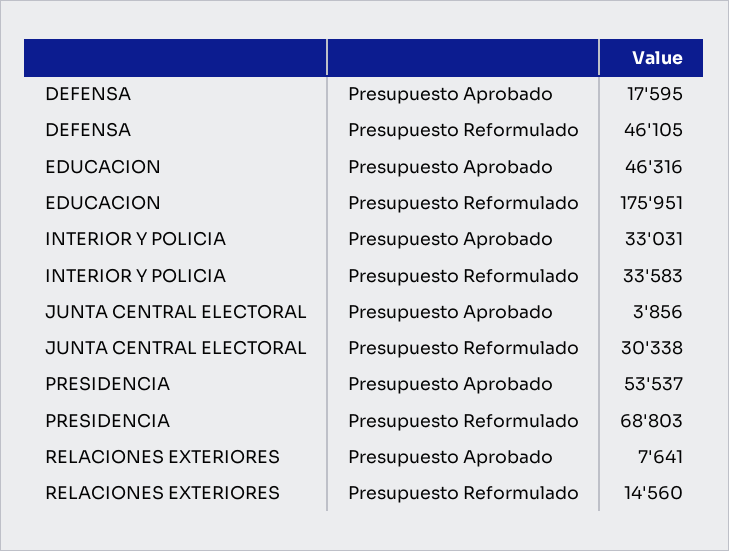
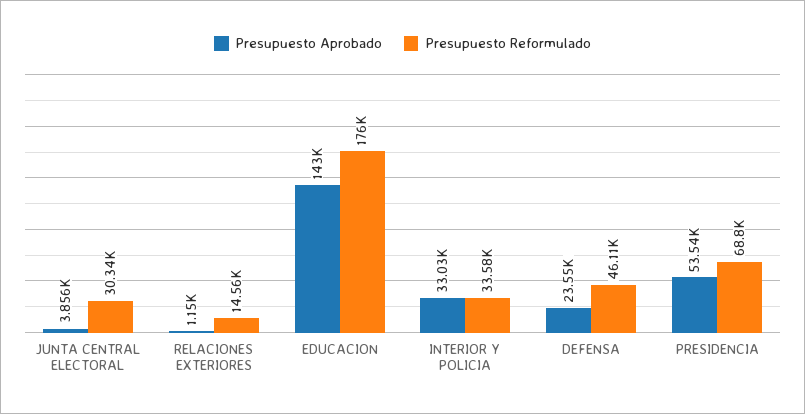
  {
    "Presupuesto Aprobado": {
-     "DEFENSA": 17595,
+     "DEFENSA": 23550,
-     "EDUCACION": 46316,
+     "EDUCACION": 143000,
      "INTERIOR Y POLICIA": 33031,
      "JUNTA CENTRAL ELECTORAL": 3856,
      "PRESIDENCIA": 53537,
-     "RELACIONES EXTERIORES": 7641
+     "RELACIONES EXTERIORES": 1150
    },
    "Presupuesto Reformulado": {
      "DEFENSA": 46105,
      "EDUCACION": 175951,
      "INTERIOR Y POLICIA": 33583,
      "JUNTA CENTRAL ELECTORAL": 30338,
      "PRESIDENCIA": 68803,
      "RELACIONES EXTERIORES": 14560
    }
  }

